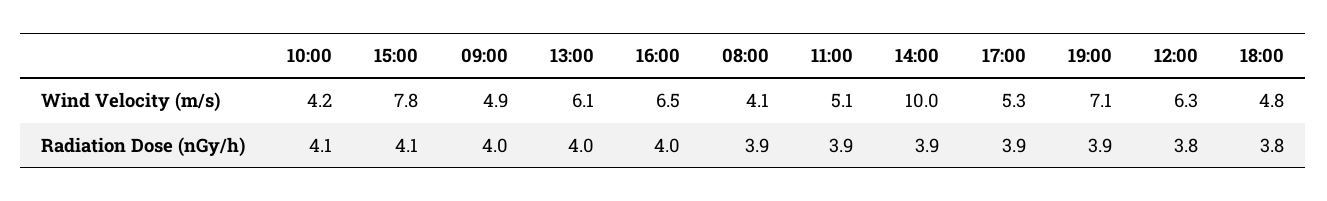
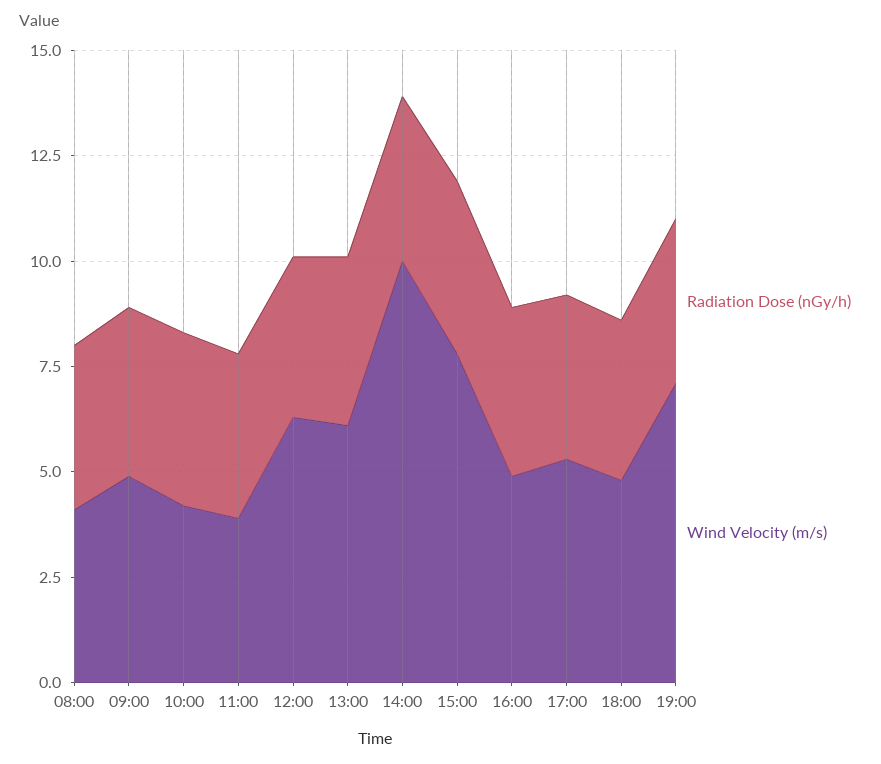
  {
    "Wind Velocity (m/s)": {
      "10:00": 4.2,
      "15:00": 7.8,
      "09:00": 4.9,
      "13:00": 6.1,
-     "16:00": 6.5,
+     "16:00": 5,
      "08:00": 4.1,
-     "11:00": 5.1,
+     "11:00": 4,
      "14:00": 10,
      "17:00": 5.3,
      "19:00": 7.1,
      "12:00": 6.3,
      "18:00": 4.8
    },
    "Radiation Dose (nGy/h)": {
      "10:00": 4.1,
      "15:00": 4.1,
      "09:00": 4,
      "13:00": 4,
      "16:00": 4,
      "08:00": 3.9,
      "11:00": 3.9,
      "14:00": 3.9,
      "17:00": 3.9,
      "19:00": 3.9,
      "12:00": 3.8,
      "18:00": 3.8
    }
  }

